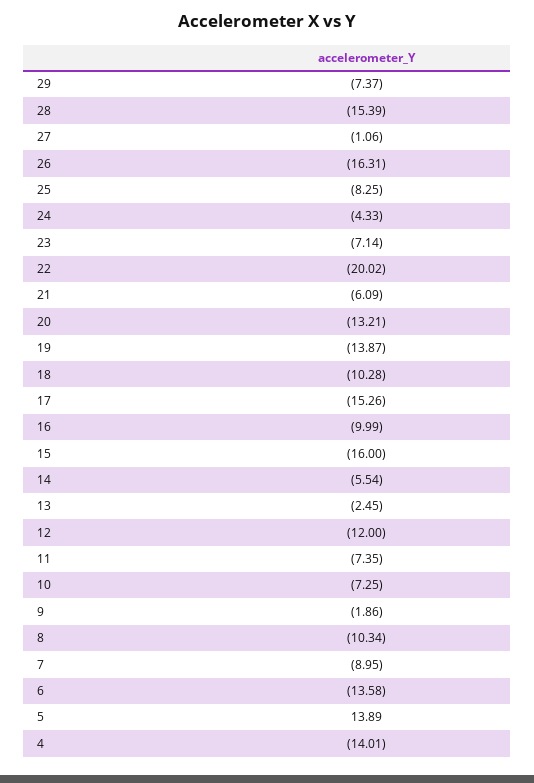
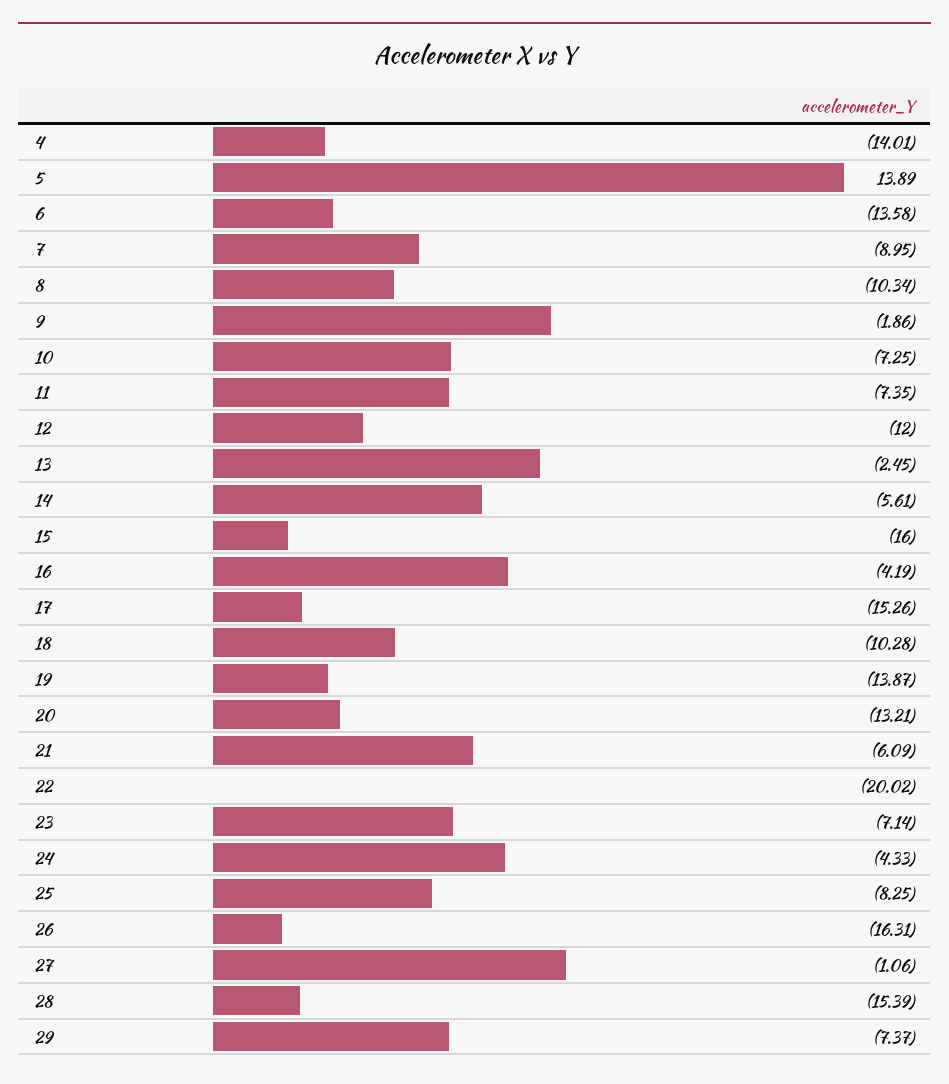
  {
    "29": -7.37,
    "28": -15.39,
    "27": -1.06,
    "26": -16.31,
    "25": -8.25,
    "24": -4.33,
    "23": -7.14,
    "22": -20.02,
    "21": -6.09,
    "20": -13.21,
    "19": -13.87,
    "18": -10.28,
    "17": -15.26,
-   "16": -9.99,
+   "16": -4.19,
    "15": -16,
-   "14": -5.54,
+   "14": -5.61,
    "13": -2.45,
    "12": -12,
    "11": -7.35,
    "10": -7.25,
    "9": -1.86,
    "8": -10.34,
    "7": -8.95,
    "6": -13.58,
    "5": 13.89,
    "4": -14.01
  }

